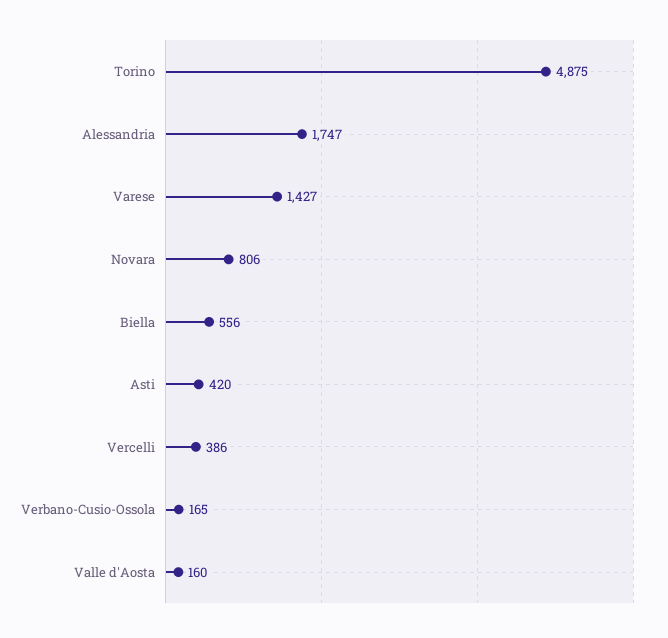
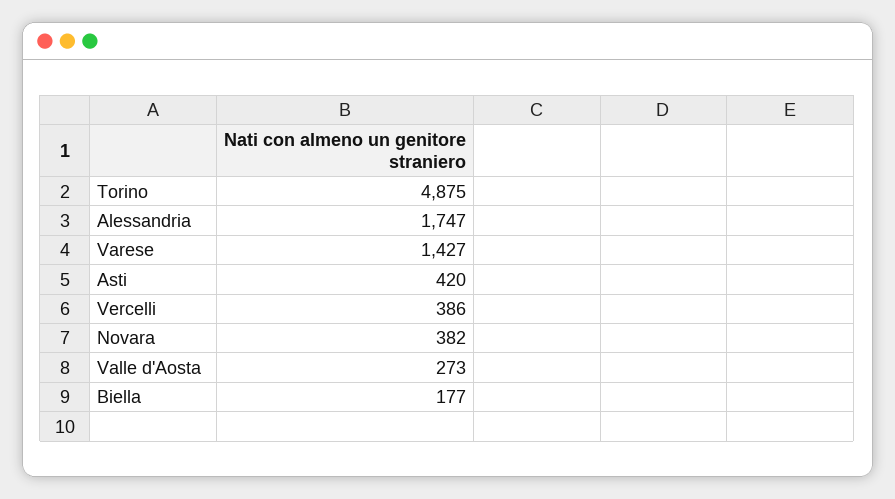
  {
    "Torino": 4875,
    "Alessandria": 1747,
    "Varese": 1427,
-   "Novara": 806,
+   "Novara": 382,
-   "Biella": 556,
+   "Biella": 177,
    "Asti": 420,
    "Vercelli": 386,
-   "Verbano-Cusio-Ossola": 165,
-   "Valle d'Aosta": 160
+   "Valle d'Aosta": 273
  }

